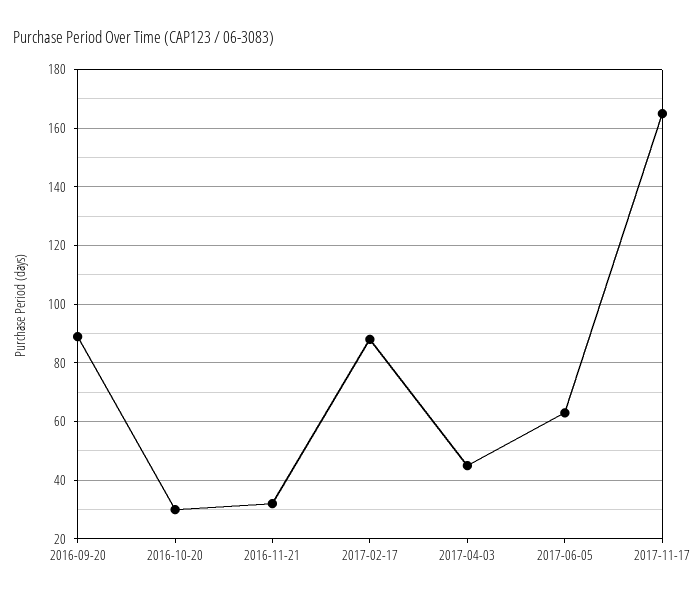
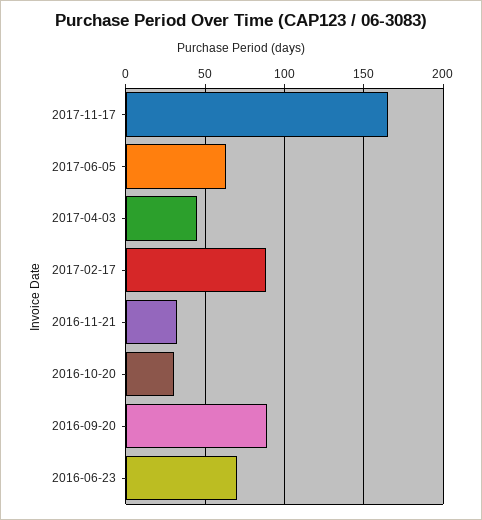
  {
    "2016-09-20": 90,
    "2016-10-20": 30,
    "2016-11-21": 30,
    "2017-02-17": 90,
    "2017-04-03": 45,
    "2017-06-05": 65,
-   "2017-11-17": 165
+   "2017-11-17": 165,
+   "2016-06-23": 70
  }

